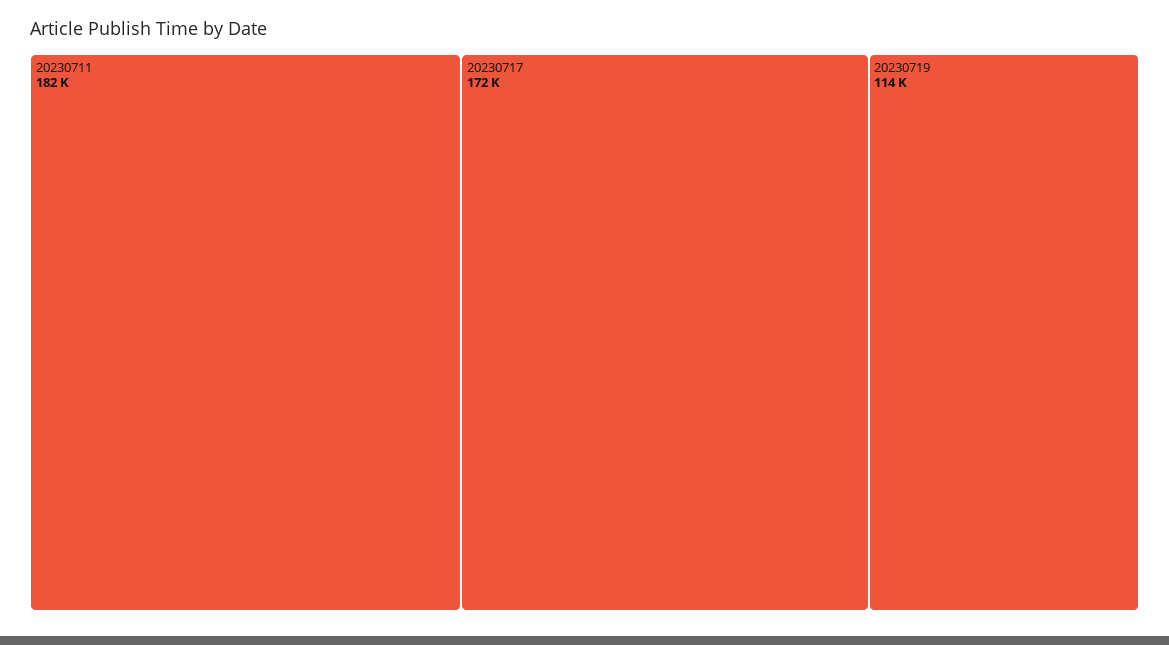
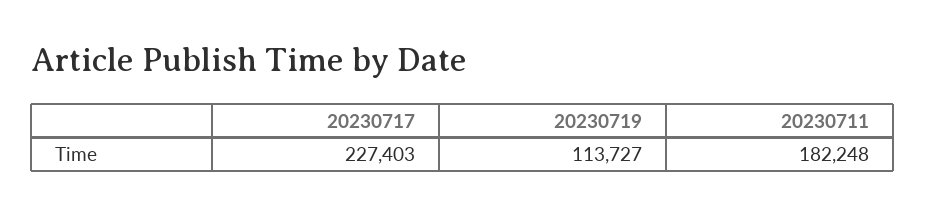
  {
    "20230711": 182248,
-   "20230717": 172000,
+   "20230717": 227403,
    "20230719": 113727
  }

